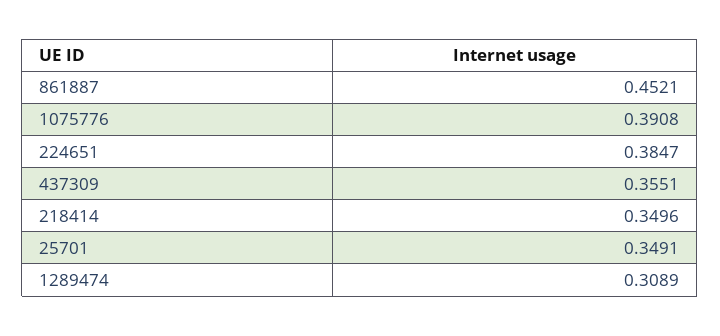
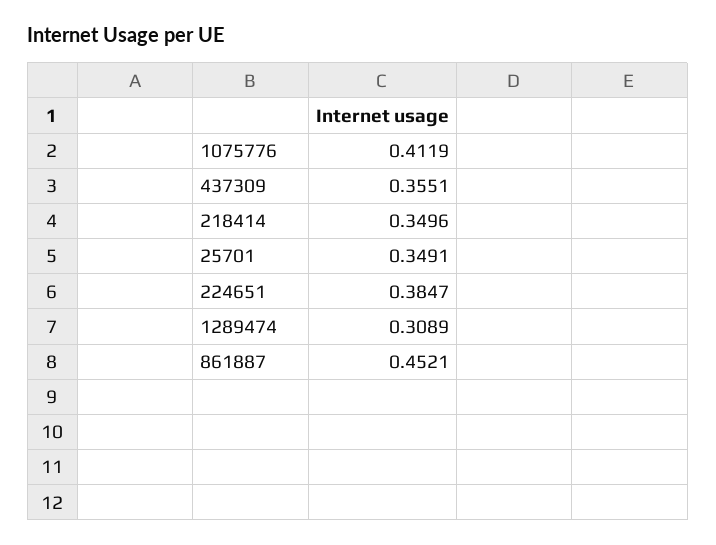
  {
    "861887": 0.4521,
-   "1075776": 0.3908,
+   "1075776": 0.4119,
    "224651": 0.3847,
    "437309": 0.3551,
    "218414": 0.3496,
    "25701": 0.3491,
    "1289474": 0.3089
  }

